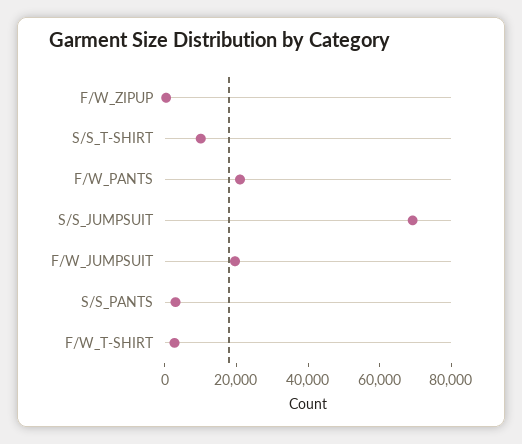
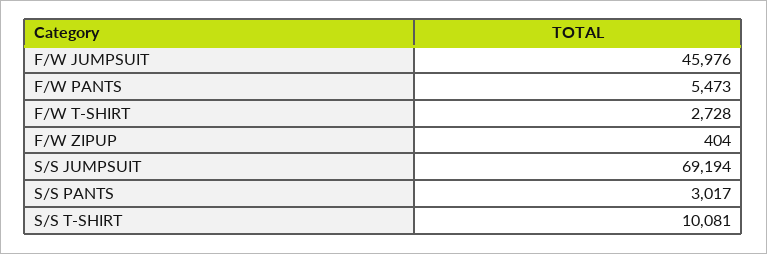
  {
    "F/W_ZIPUP": 404,
    "S/S_T-SHIRT": 10081,
-   "F/W_PANTS": 20000,
+   "F/W_PANTS": 5473,
    "S/S_JUMPSUIT": 69194,
-   "F/W_JUMPSUIT": 20000,
+   "F/W_JUMPSUIT": 45976,
    "S/S_PANTS": 3017,
    "F/W_T-SHIRT": 2728
  }

